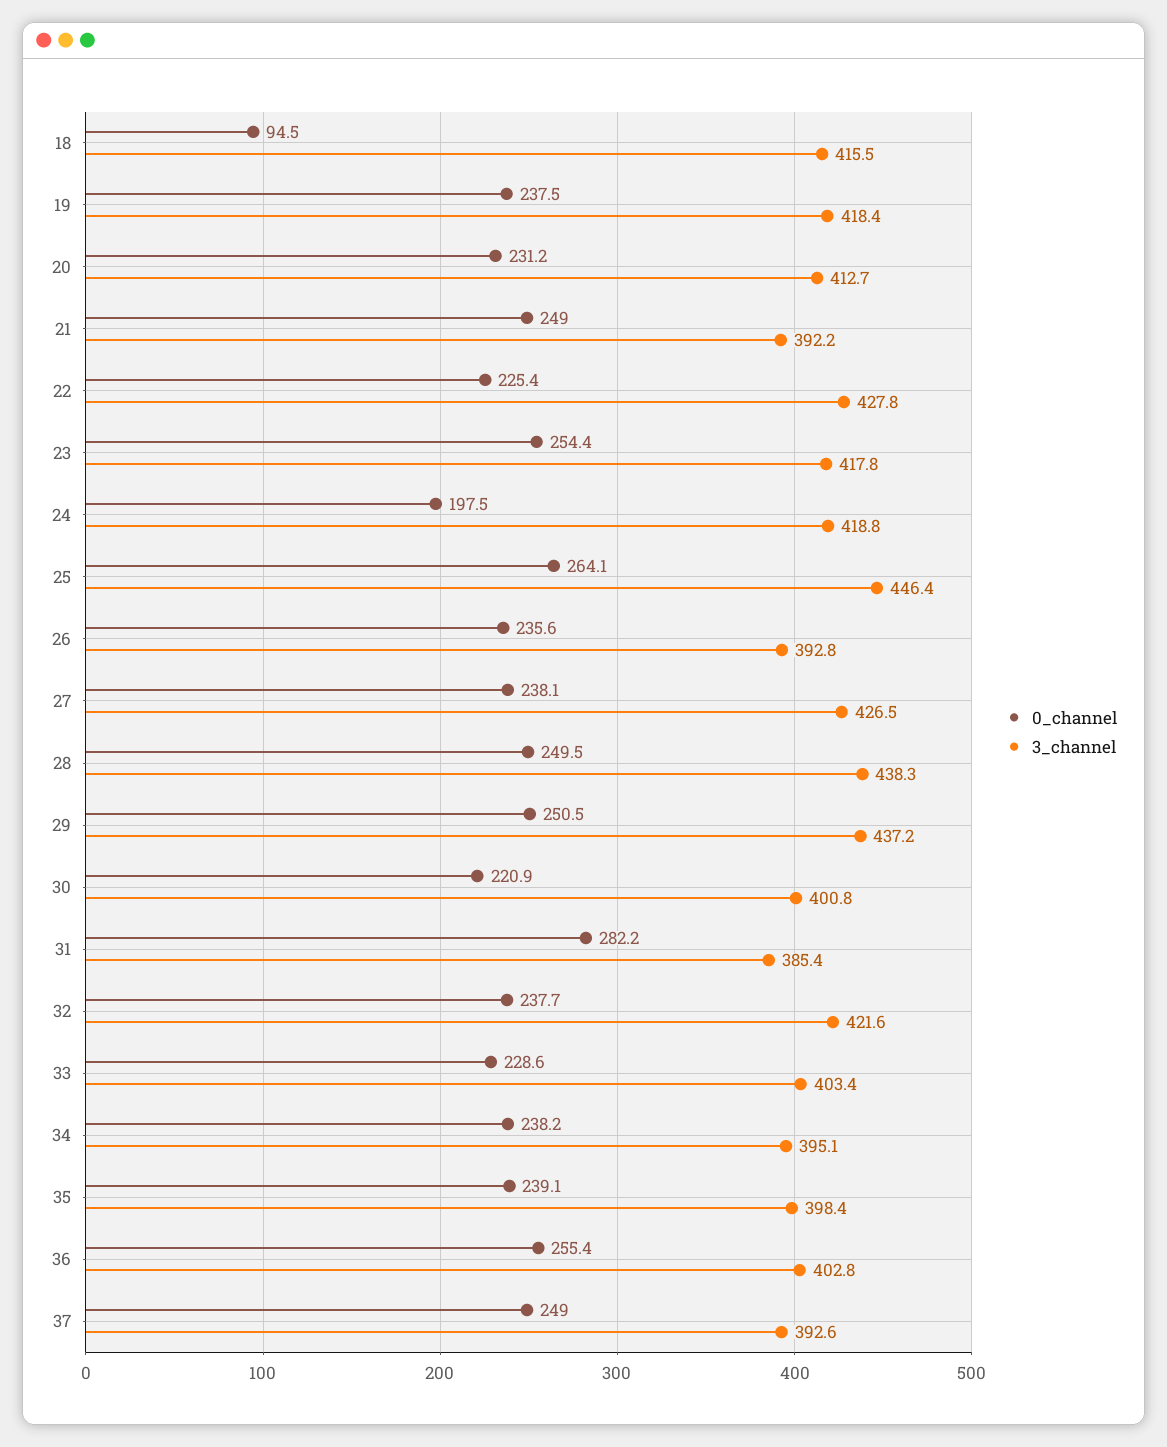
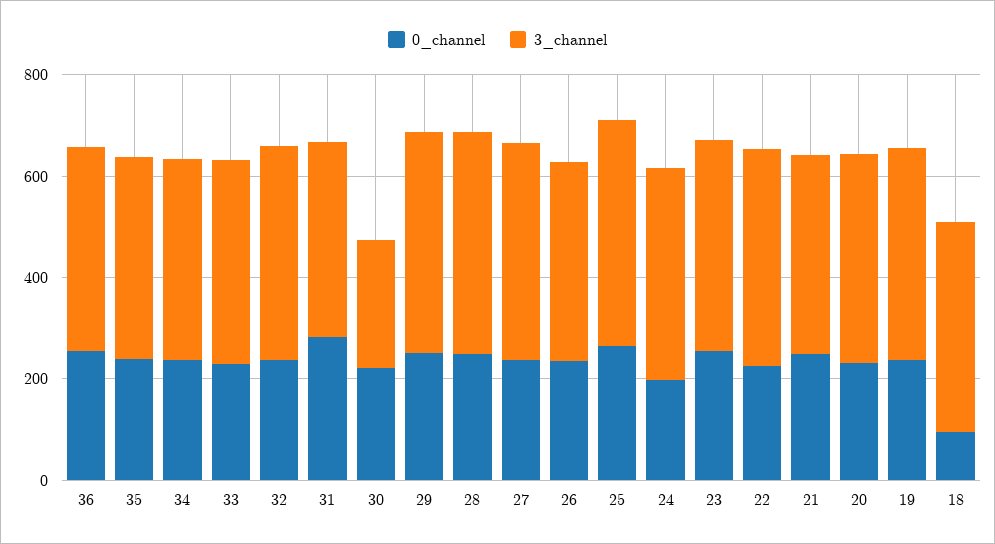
  {
    "0_channel": {
      "18": 94.5,
      "19": 237.5,
      "20": 231.2,
      "21": 249,
      "22": 225.4,
      "23": 254.4,
      "24": 197.5,
      "25": 264.1,
      "26": 235.6,
      "27": 238.1,
      "28": 249.5,
      "29": 250.5,
      "30": 220.9,
      "31": 282.2,
      "32": 237.7,
      "33": 228.6,
      "34": 238.2,
      "35": 239.1,
-     "36": 255.4,
+     "36": 255.4
-     "37": 249
    },
    "3_channel": {
      "18": 415.5,
      "19": 418.4,
      "20": 412.7,
      "21": 392.2,
      "22": 427.8,
      "23": 417.8,
      "24": 418.8,
      "25": 446.4,
      "26": 392.8,
      "27": 426.5,
      "28": 438.3,
      "29": 437.2,
-     "30": 400.8,
+     "30": 250,
      "31": 385.4,
      "32": 421.6,
      "33": 403.4,
      "34": 395.1,
      "35": 398.4,
-     "36": 402.8,
+     "36": 402.8
-     "37": 392.6
    }
  }

